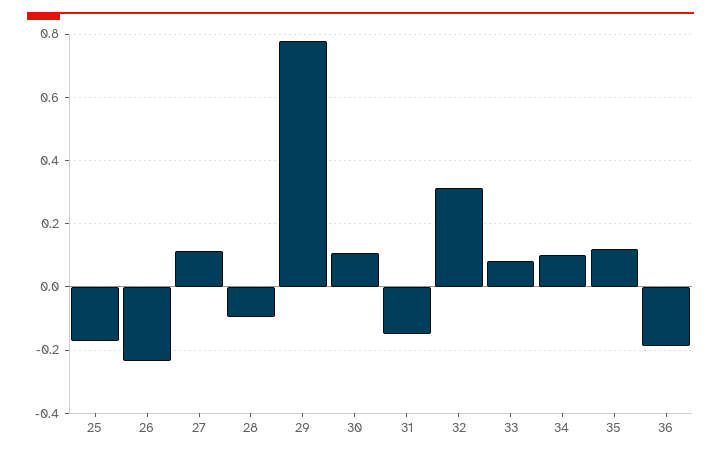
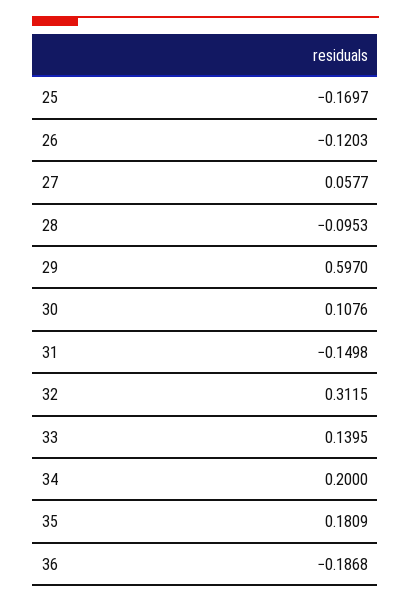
  {
    "25": -0.1697,
-   "26": -0.24,
+   "26": -0.1203,
-   "27": 0.12,
+   "27": 0.0577,
    "28": -0.0953,
-   "29": 0.78,
+   "29": 0.597,
    "30": 0.1076,
    "31": -0.1498,
    "32": 0.3115,
-   "33": 0.08,
+   "33": 0.1395,
-   "34": 0.1,
+   "34": 0.2,
-   "35": 0.12,
+   "35": 0.1809,
    "36": -0.1868
  }

